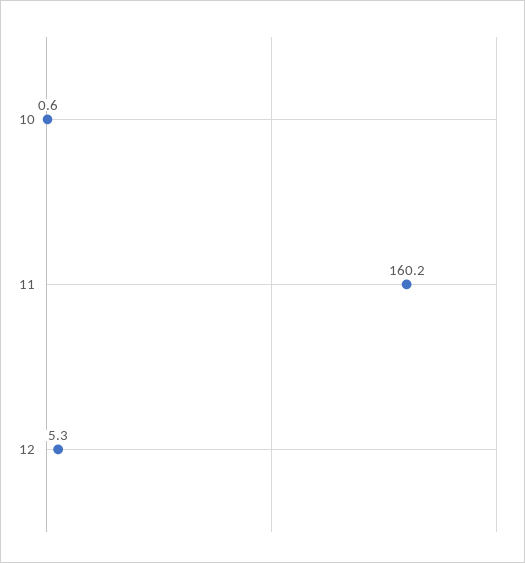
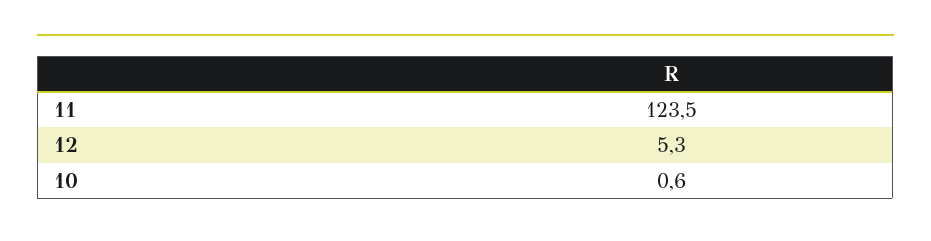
  {
    "10": 0.6,
-   "11": 160.2,
+   "11": 123.5,
    "12": 5.3
  }

